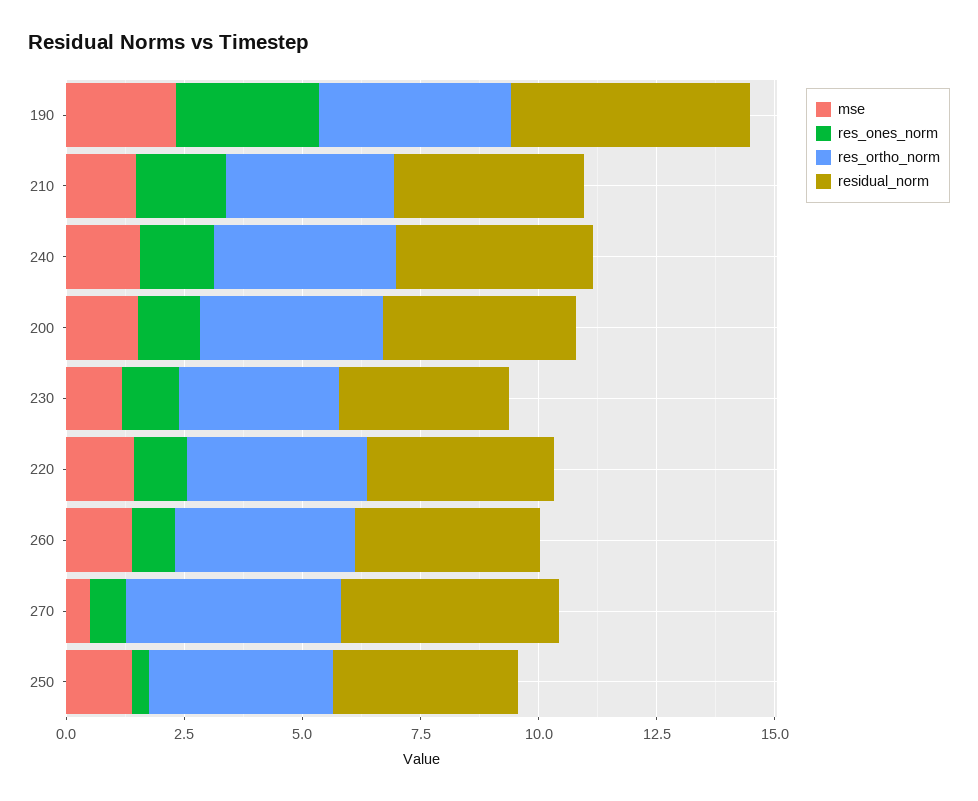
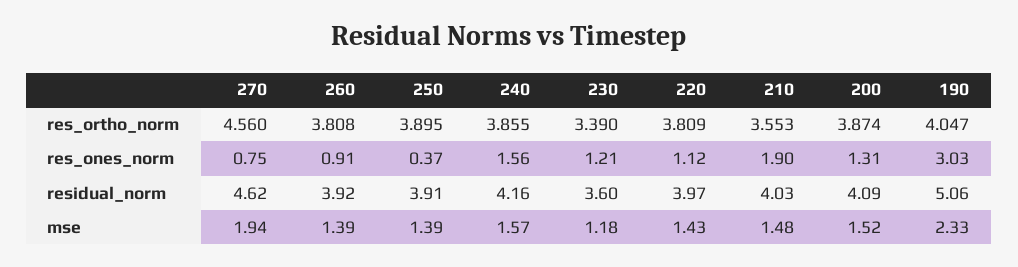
  {
    "mse": {
      "190": 2.33,
      "210": 1.48,
      "240": 1.57,
      "200": 1.52,
      "230": 1.18,
      "220": 1.43,
      "260": 1.39,
-     "270": 0.5,
+     "270": 1.94,
      "250": 1.39
    },
    "res_ones_norm": {
      "190": 3.03,
      "210": 1.9,
      "240": 1.56,
      "200": 1.31,
      "230": 1.21,
      "220": 1.12,
      "260": 0.91,
      "270": 0.75,
      "250": 0.37
    },
    "res_ortho_norm": {
      "190": 4.047,
      "210": 3.553,
      "240": 3.855,
      "200": 3.874,
      "230": 3.39,
      "220": 3.809,
      "260": 3.808,
      "270": 4.56,
      "250": 3.895
    },
    "residual_norm": {
      "190": 5.06,
      "210": 4.03,
      "240": 4.16,
      "200": 4.09,
      "230": 3.6,
      "220": 3.97,
      "260": 3.92,
      "270": 4.62,
      "250": 3.91
    }
  }

